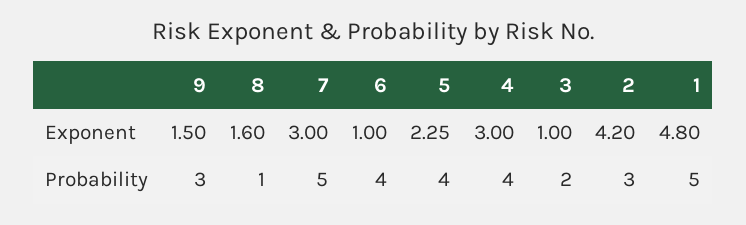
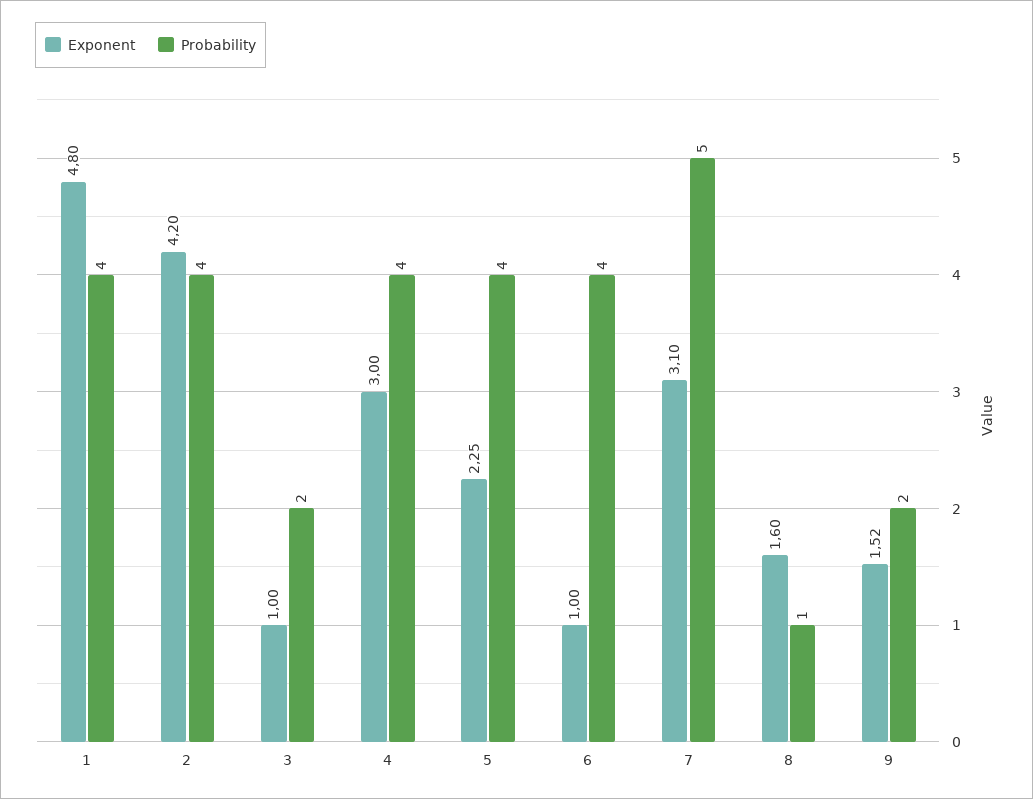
  {
    "Exponent": {
-     "9": 1.5,
+     "9": 1.52,
      "8": 1.6,
-     "7": 3,
+     "7": 3.1,
      "6": 1,
      "5": 2.25,
      "4": 3,
      "3": 1,
      "2": 4.2,
      "1": 4.8
    },
    "Probability": {
-     "9": 3,
+     "9": 2,
      "8": 1,
      "7": 5,
      "6": 4,
      "5": 4,
      "4": 4,
      "3": 2,
-     "2": 3,
+     "2": 4,
-     "1": 5
+     "1": 4
    }
  }

